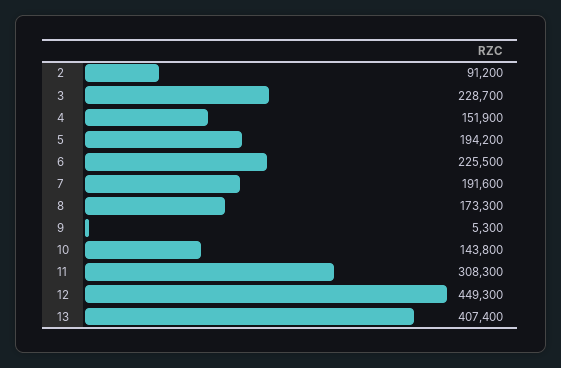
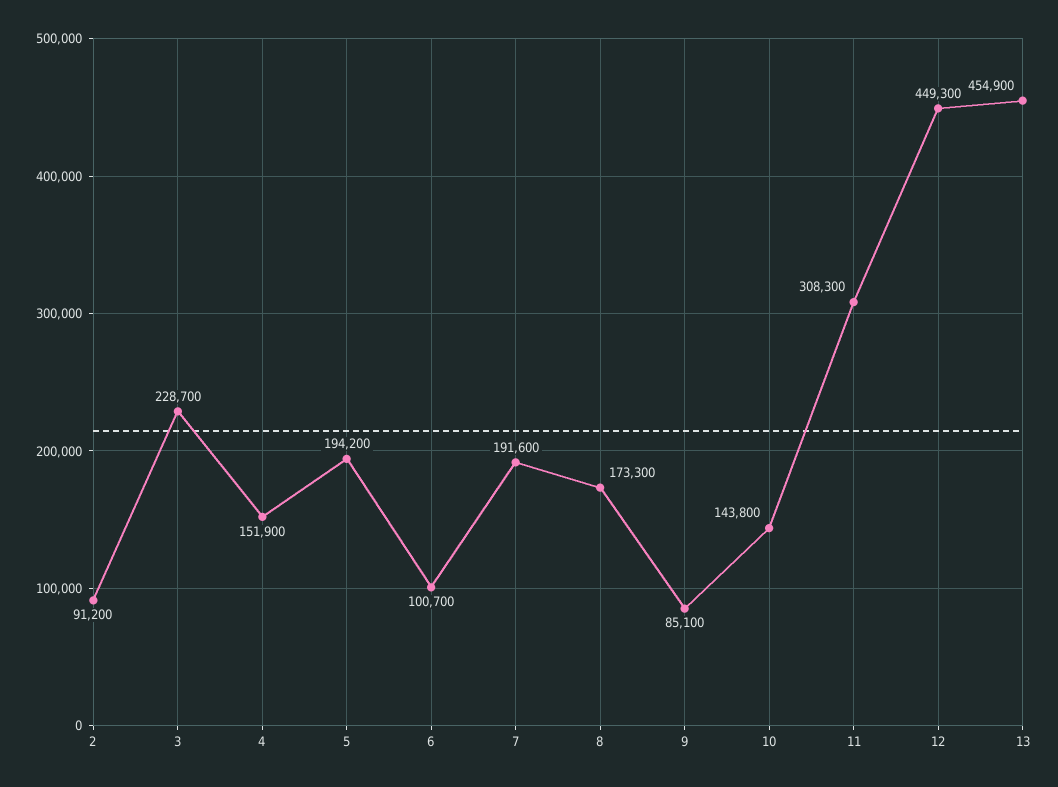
  {
    "2": 91200,
    "3": 228700,
    "4": 151900,
    "5": 194200,
-   "6": 225500,
+   "6": 100700,
    "7": 191600,
    "8": 173300,
-   "9": 5300,
+   "9": 85100,
    "10": 143800,
    "11": 308300,
    "12": 449300,
-   "13": 407400
+   "13": 454900
  }

